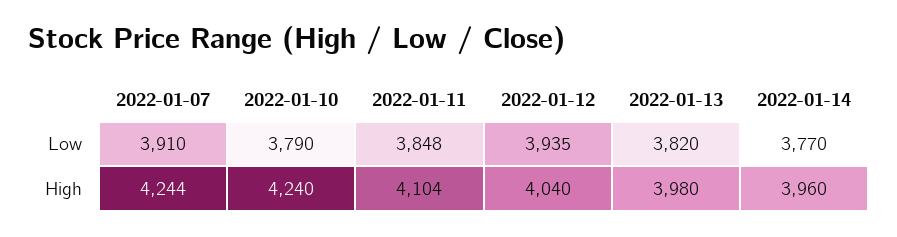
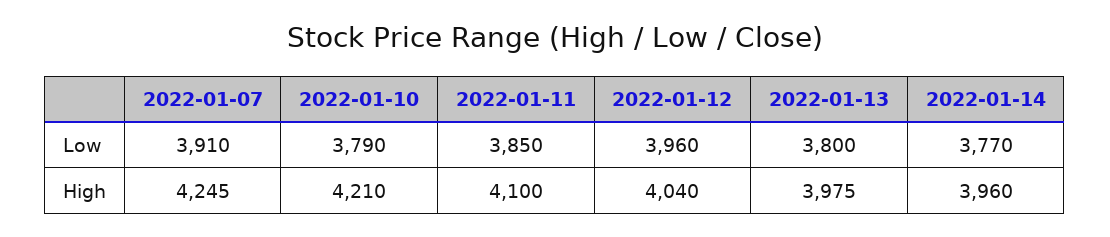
  {
    "2022-01-07": {
      "Low": 3910,
-     "High": 4244
+     "High": 4245
    },
    "2022-01-10": {
      "Low": 3790,
-     "High": 4240
+     "High": 4210
    },
    "2022-01-11": {
-     "Low": 3848,
+     "Low": 3850,
-     "High": 4104
+     "High": 4100
    },
    "2022-01-12": {
-     "Low": 3935,
+     "Low": 3960,
      "High": 4040
    },
    "2022-01-13": {
-     "Low": 3820,
+     "Low": 3800,
-     "High": 3980
+     "High": 3975
    },
    "2022-01-14": {
      "Low": 3770,
      "High": 3960
    }
  }

